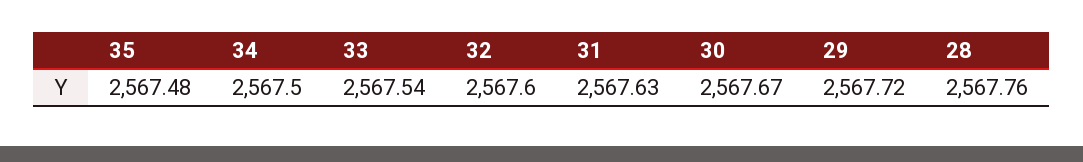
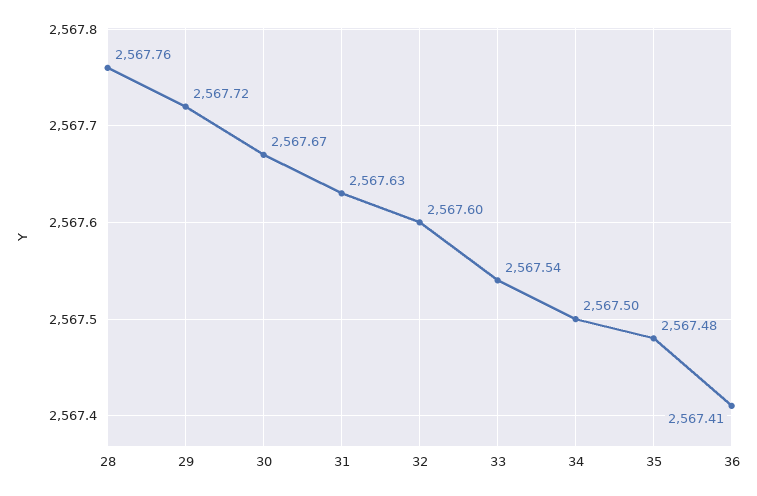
  {
    "35": 2567.48,
    "34": 2567.5,
    "33": 2567.54,
    "32": 2567.6,
    "31": 2567.63,
    "30": 2567.67,
    "29": 2567.72,
-   "28": 2567.76
+   "28": 2567.76,
+   "36": 2567.41
  }

